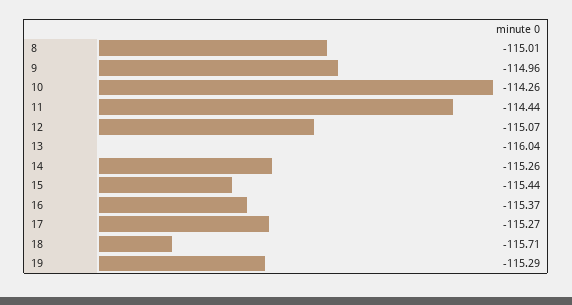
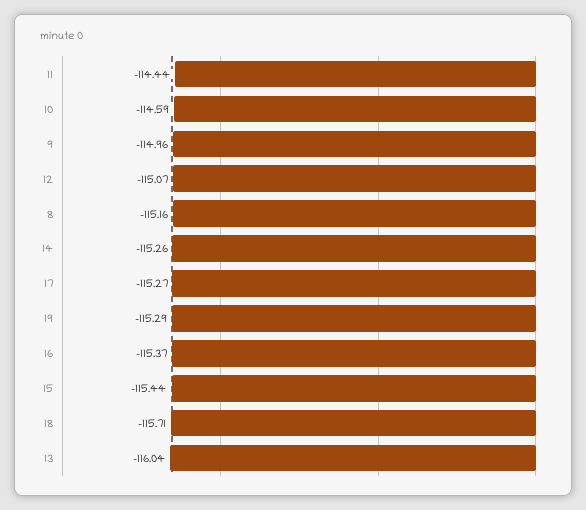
  {
-   "8": -115.01,
+   "8": -115.16,
    "9": -114.96,
-   "10": -114.26,
+   "10": -114.59,
    "11": -114.44,
    "12": -115.07,
    "13": -116.04,
    "14": -115.26,
    "15": -115.44,
    "16": -115.37,
    "17": -115.27,
    "18": -115.71,
    "19": -115.29
  }

